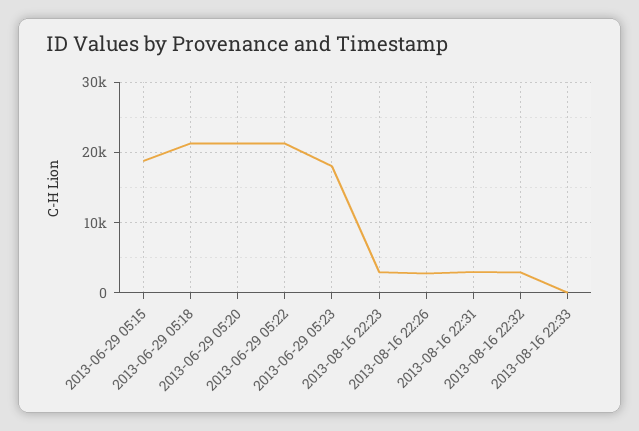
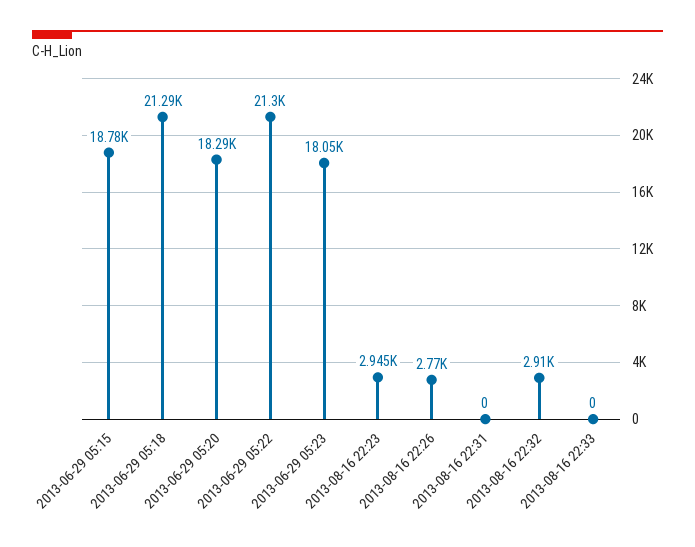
  {
    "2013-06-29 05:15": 18780,
    "2013-06-29 05:18": 21290,
-   "2013-06-29 05:20": 21000,
+   "2013-06-29 05:20": 18290,
    "2013-06-29 05:22": 21300,
    "2013-06-29 05:23": 18050,
    "2013-08-16 22:23": 2945,
    "2013-08-16 22:26": 2770,
-   "2013-08-16 22:31": 3000,
+   "2013-08-16 22:31": 0,
    "2013-08-16 22:32": 2910,
    "2013-08-16 22:33": 0
  }

